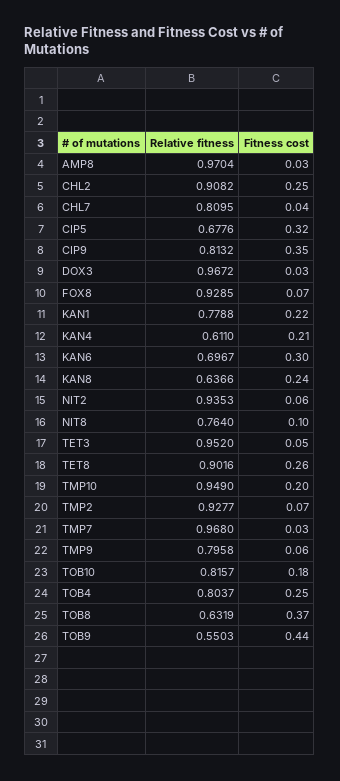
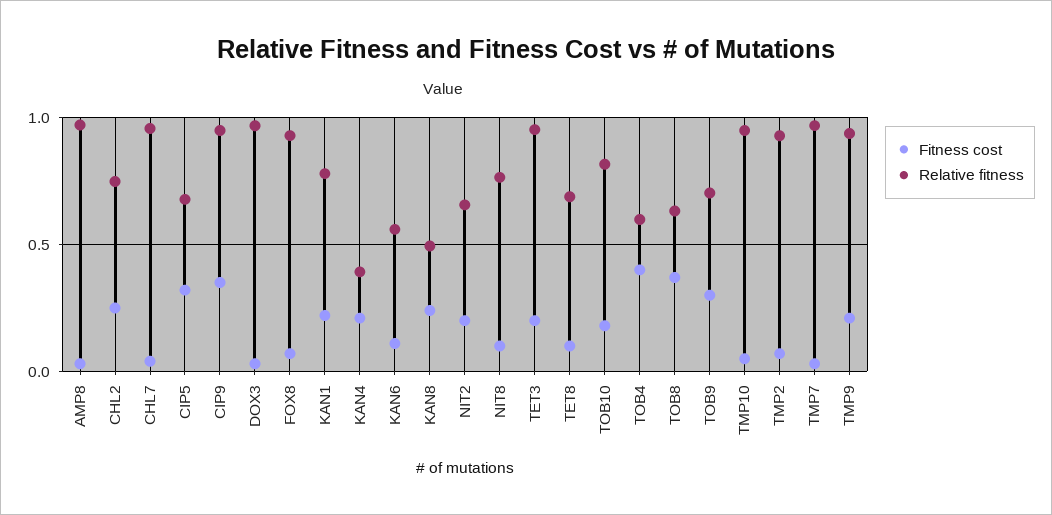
  {
    "Relative fitness": {
      "AMP8": 0.9704,
-     "CHL2": 0.9082,
+     "CHL2": 0.75,
-     "CHL7": 0.8095,
+     "CHL7": 0.95,
      "CIP5": 0.6776,
-     "CIP9": 0.8132,
+     "CIP9": 0.95,
      "DOX3": 0.9672,
      "FOX8": 0.9285,
      "KAN1": 0.7788,
-     "KAN4": 0.611,
+     "KAN4": 0.4,
-     "KAN6": 0.6967,
+     "KAN6": 0.55,
-     "KAN8": 0.6366,
+     "KAN8": 0.5,
-     "NIT2": 0.9353,
+     "NIT2": 0.65,
      "NIT8": 0.764,
      "TET3": 0.952,
-     "TET8": 0.9016,
+     "TET8": 0.7,
      "TMP10": 0.949,
      "TMP2": 0.9277,
      "TMP7": 0.968,
-     "TMP9": 0.7958,
+     "TMP9": 0.95,
      "TOB10": 0.8157,
-     "TOB4": 0.8037,
+     "TOB4": 0.6,
      "TOB8": 0.6319,
-     "TOB9": 0.5503
+     "TOB9": 0.7
    },
    "Fitness cost": {
      "AMP8": 0.03,
      "CHL2": 0.25,
      "CHL7": 0.04,
      "CIP5": 0.32,
      "CIP9": 0.35,
      "DOX3": 0.03,
      "FOX8": 0.07,
      "KAN1": 0.22,
      "KAN4": 0.21,
-     "KAN6": 0.3,
+     "KAN6": 0.1,
      "KAN8": 0.24,
-     "NIT2": 0.06,
+     "NIT2": 0.2,
      "NIT8": 0.1,
-     "TET3": 0.05,
+     "TET3": 0.2,
-     "TET8": 0.26,
+     "TET8": 0.1,
-     "TMP10": 0.2,
+     "TMP10": 0.05,
      "TMP2": 0.07,
      "TMP7": 0.03,
-     "TMP9": 0.06,
+     "TMP9": 0.2,
      "TOB10": 0.18,
-     "TOB4": 0.25,
+     "TOB4": 0.4,
      "TOB8": 0.37,
-     "TOB9": 0.44
+     "TOB9": 0.3
    }
  }

